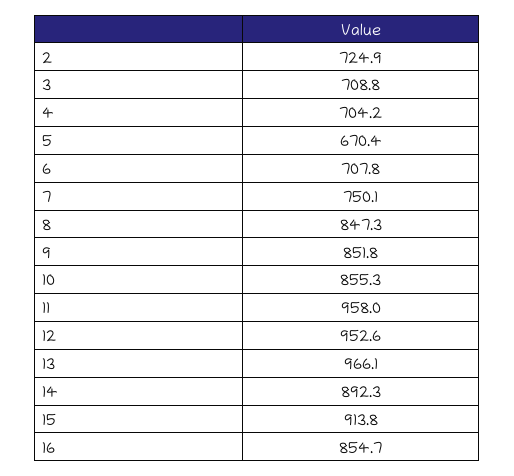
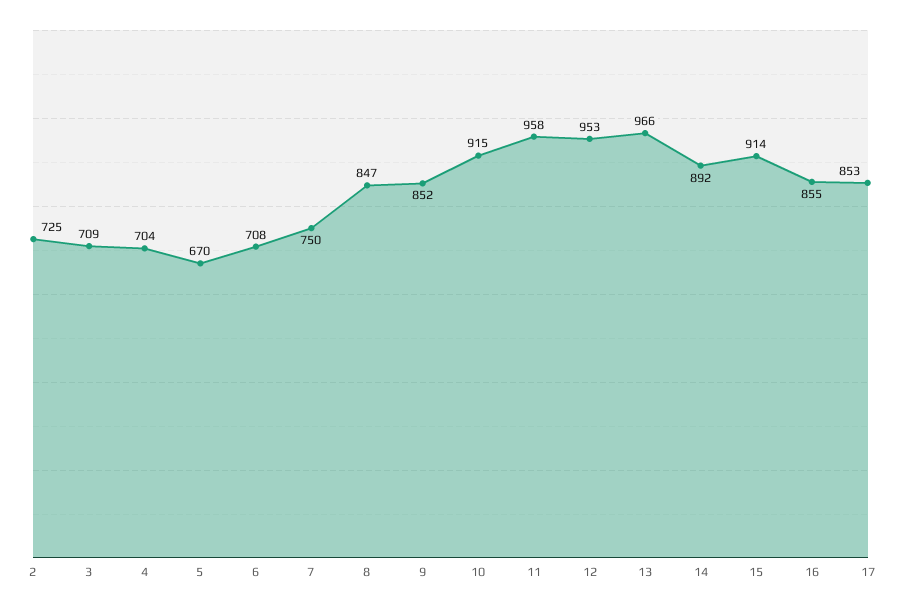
  {
    "2": 724.9,
    "3": 708.8,
    "4": 704.2,
    "5": 670.4,
    "6": 707.8,
    "7": 750.1,
    "8": 847.3,
    "9": 851.8,
-   "10": 855.3,
+   "10": 915,
    "11": 958,
    "12": 952.6,
    "13": 966.1,
    "14": 892.3,
    "15": 913.8,
-   "16": 854.7
+   "16": 854.7,
+   "17": 853
  }

